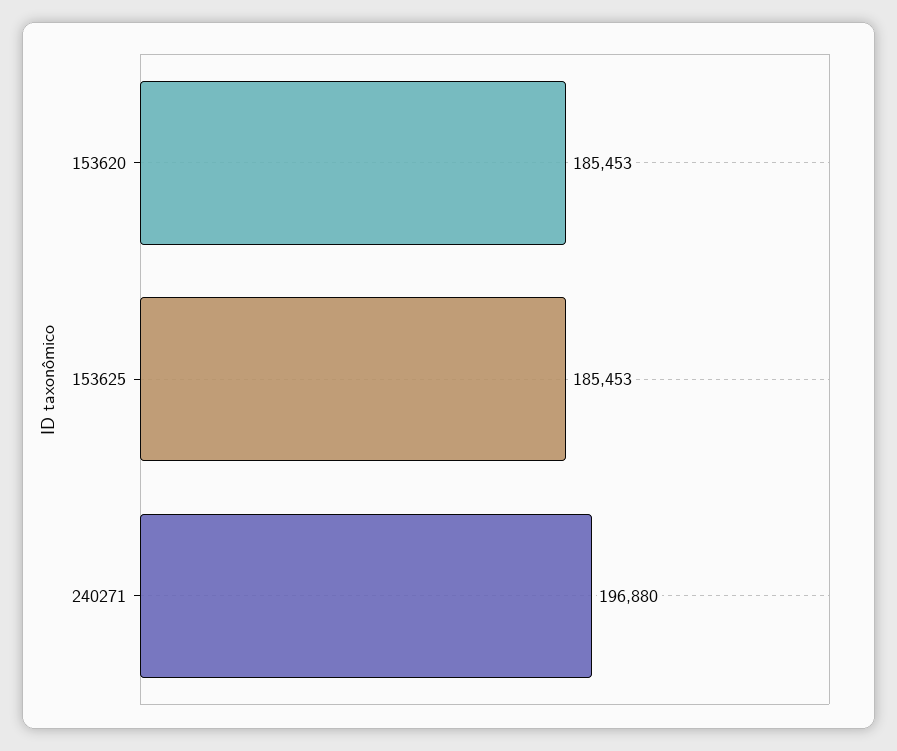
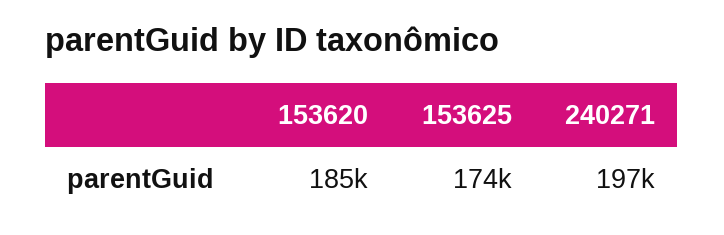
  {
    "153620": 185453,
-   "153625": 185453,
+   "153625": 174000,
    "240271": 196880
  }

